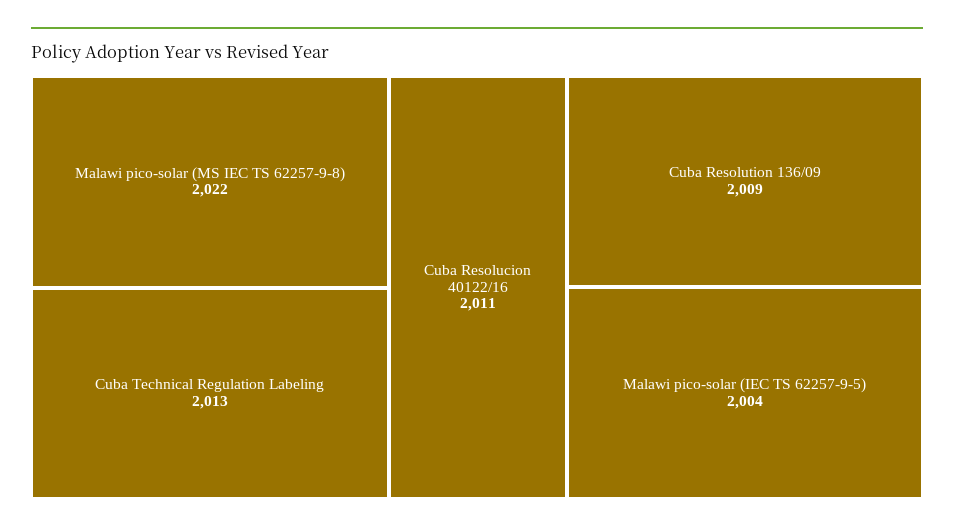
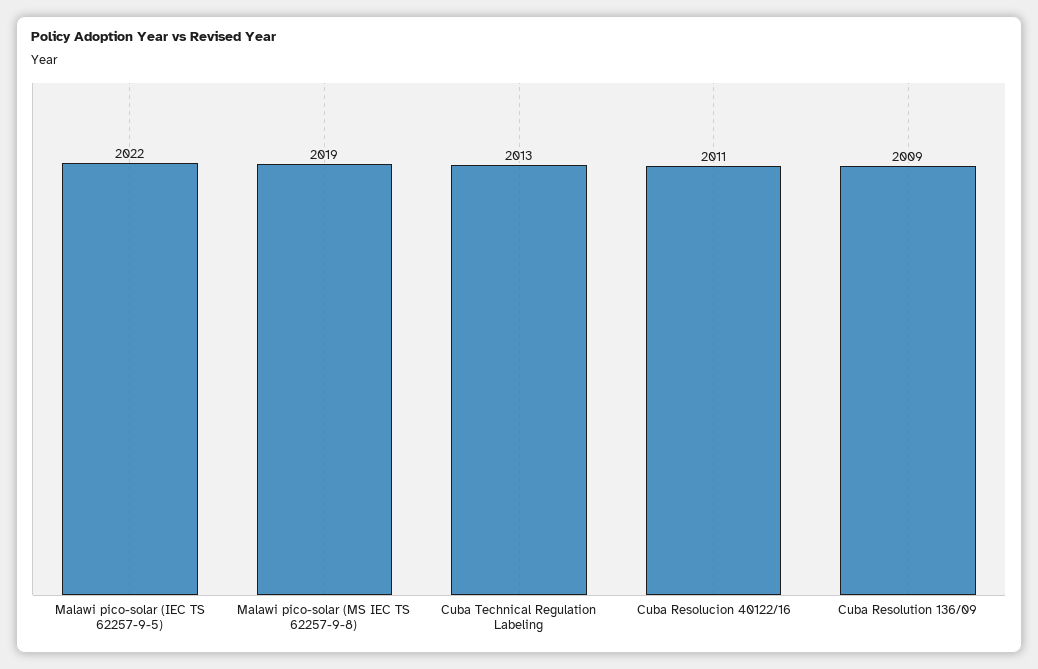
  {
-   "Malawi pico-solar (MS IEC TS 62257-9-8)": 2022,
+   "Malawi pico-solar (MS IEC TS 62257-9-8)": 2019,
    "Cuba Technical Regulation Labeling": 2013,
    "Cuba Resolucion 40122/16": 2011,
    "Cuba Resolution 136/09": 2009,
-   "Malawi pico-solar (IEC TS 62257-9-5)": 2004
+   "Malawi pico-solar (IEC TS 62257-9-5)": 2022
  }

